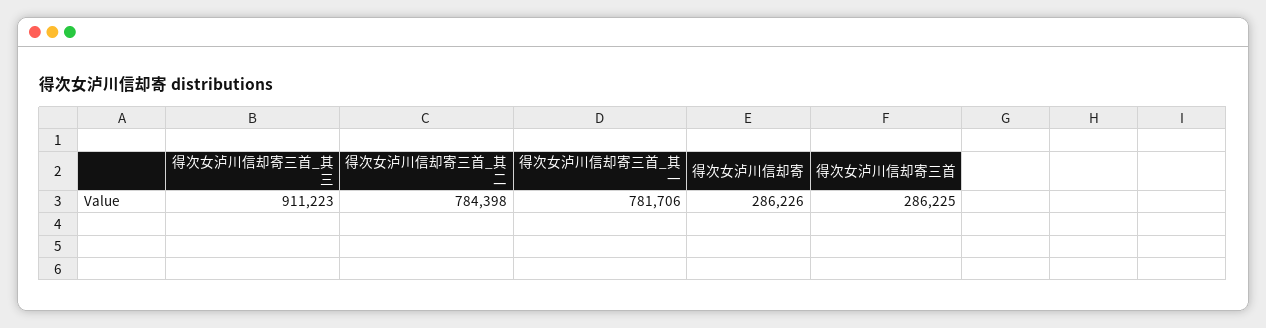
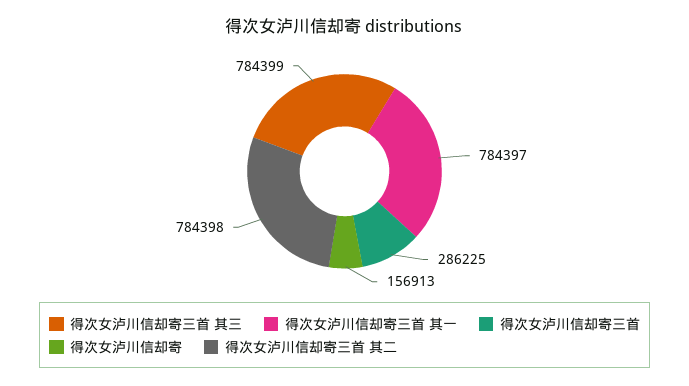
  {
-   "得次女泸川信却寄三首_其三": 911223,
+   "得次女泸川信却寄三首_其三": 784399,
    "得次女泸川信却寄三首_其二": 784398,
-   "得次女泸川信却寄三首_其一": 781706,
+   "得次女泸川信却寄三首_其一": 784397,
-   "得次女泸川信却寄": 286226,
+   "得次女泸川信却寄": 156913,
    "得次女泸川信却寄三首": 286225
  }

